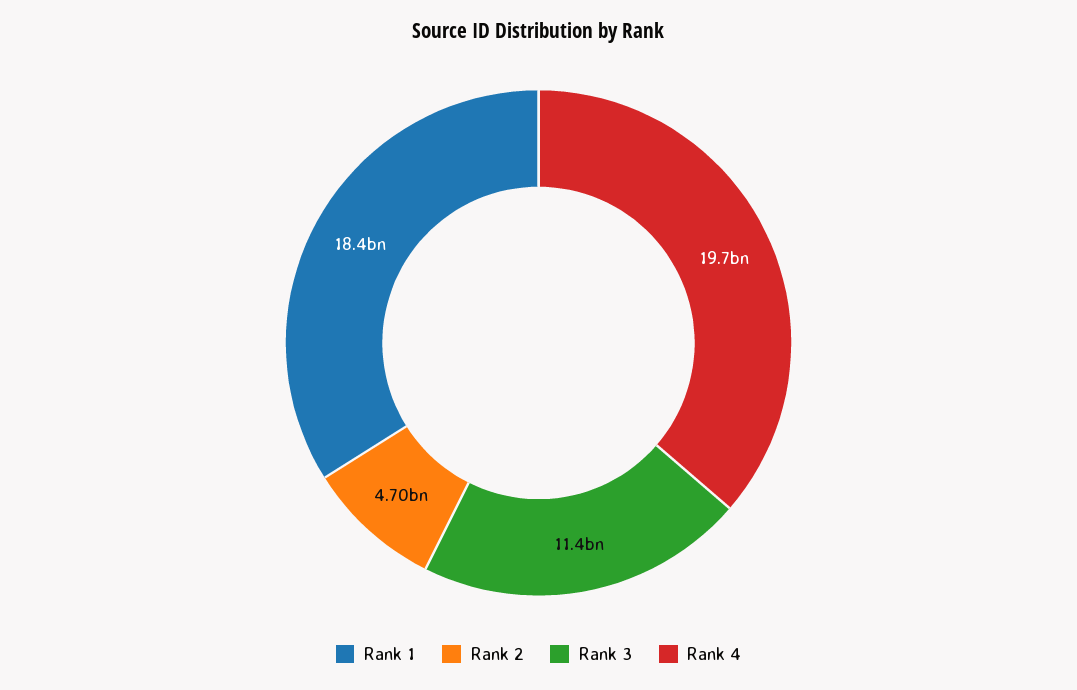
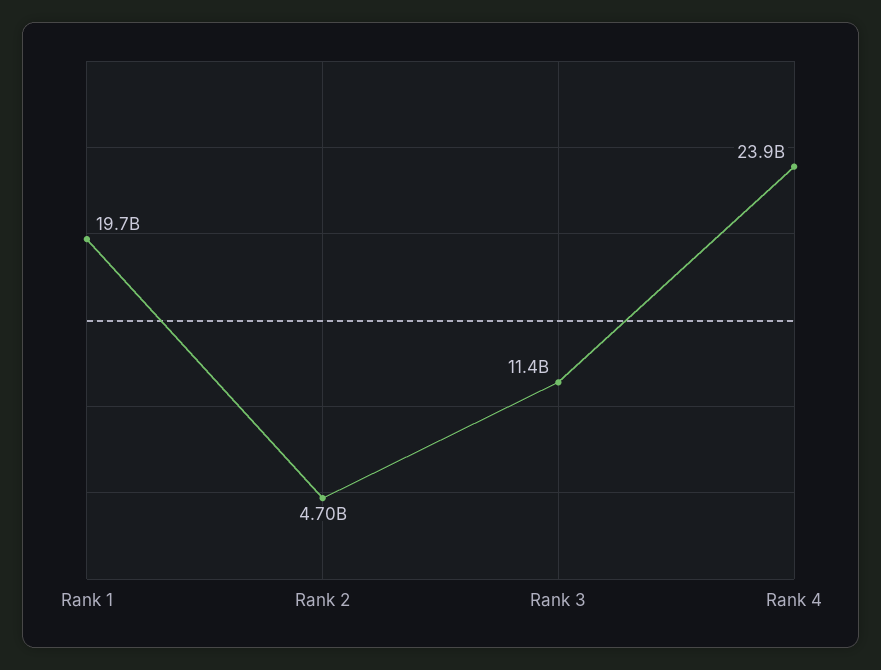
  {
-   "Rank 1": 18400000000,
+   "Rank 1": 19700000000,
    "Rank 2": 4700000000,
    "Rank 3": 11400000000,
-   "Rank 4": 19700000000
+   "Rank 4": 23900000000
  }

